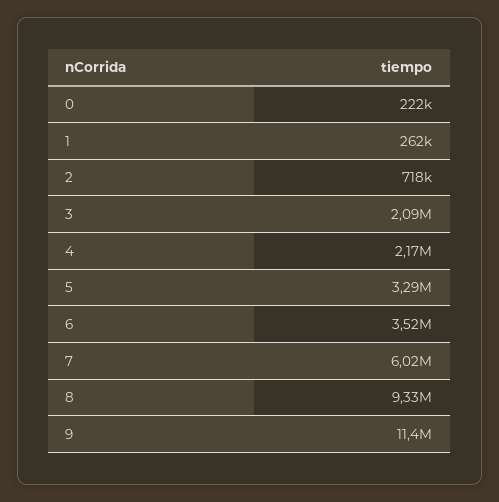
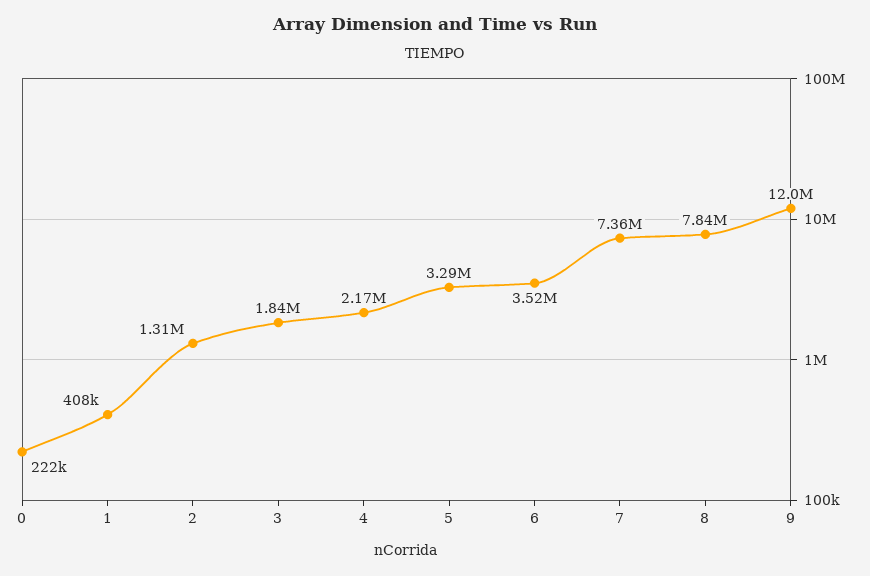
  {
    "0": 222000,
-   "1": 262000,
+   "1": 408000,
-   "2": 718000,
+   "2": 1310000,
-   "3": 2090000,
+   "3": 1840000,
    "4": 2170000,
    "5": 3290000,
    "6": 3520000,
-   "7": 6020000,
+   "7": 7360000,
-   "8": 9330000,
+   "8": 7840000,
-   "9": 11400000
+   "9": 12000000
  }

